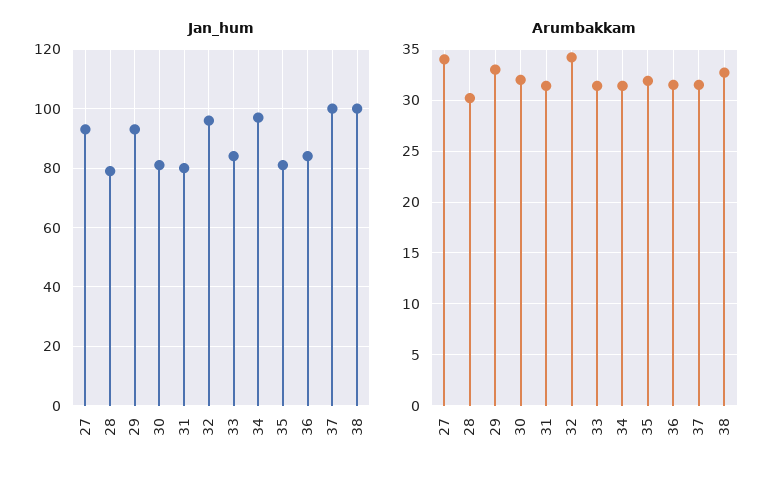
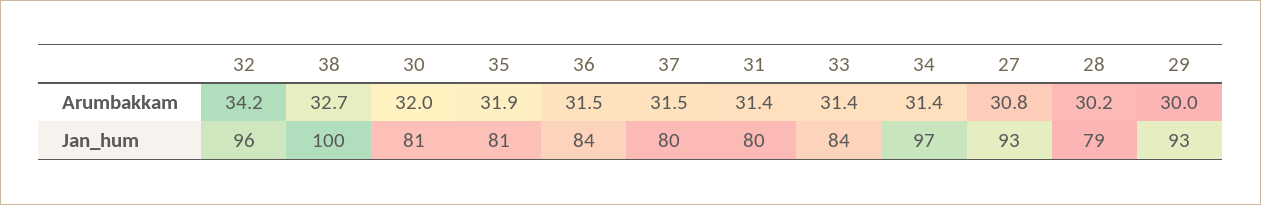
  {
    "Jan_hum": {
      "27": 93,
      "28": 79,
      "29": 93,
      "30": 81,
      "31": 80,
      "32": 96,
      "33": 84,
      "34": 97,
      "35": 81,
      "36": 84,
-     "37": 100,
+     "37": 80,
      "38": 100
    },
    "Arumbakkam": {
-     "27": 34,
+     "27": 30.8,
      "28": 30.2,
-     "29": 33,
+     "29": 30,
      "30": 32,
      "31": 31.4,
      "32": 34.2,
      "33": 31.4,
      "34": 31.4,
      "35": 31.9,
      "36": 31.5,
      "37": 31.5,
      "38": 32.7
    }
  }

